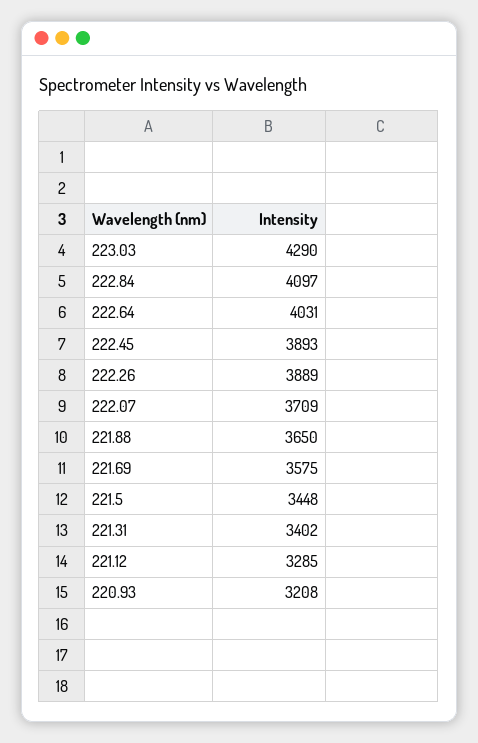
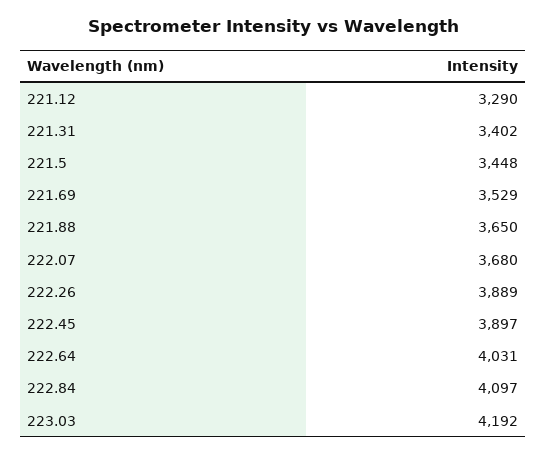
  {
-   "223.03": 4290,
+   "223.03": 4192,
    "222.84": 4097,
    "222.64": 4031,
-   "222.45": 3893,
+   "222.45": 3897,
    "222.26": 3889,
-   "222.07": 3709,
+   "222.07": 3680,
    "221.88": 3650,
-   "221.69": 3575,
+   "221.69": 3529,
    "221.5": 3448,
    "221.31": 3402,
-   "221.12": 3285,
+   "221.12": 3290
-   "220.93": 3208
  }

